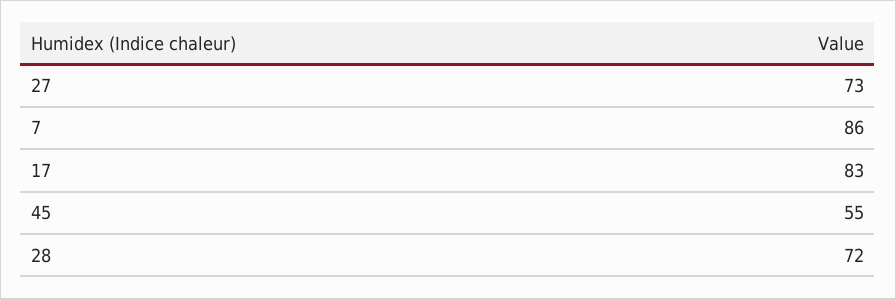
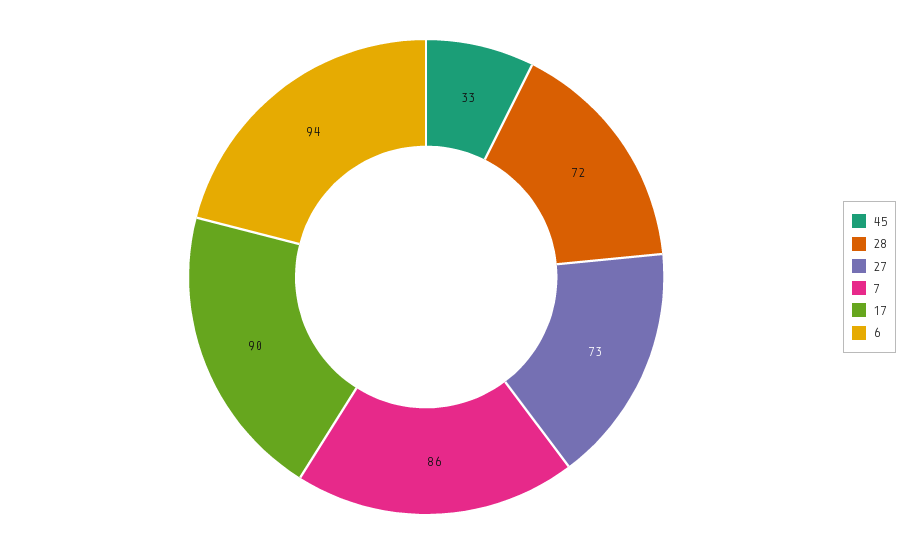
  {
    "27": 73,
    "7": 86,
-   "17": 83,
+   "17": 90,
-   "45": 55,
+   "45": 33,
-   "28": 72
+   "28": 72,
+   "6": 94
  }

